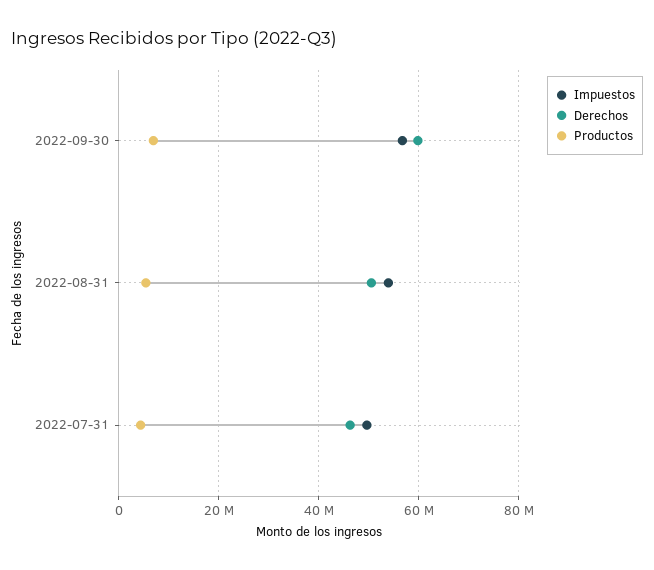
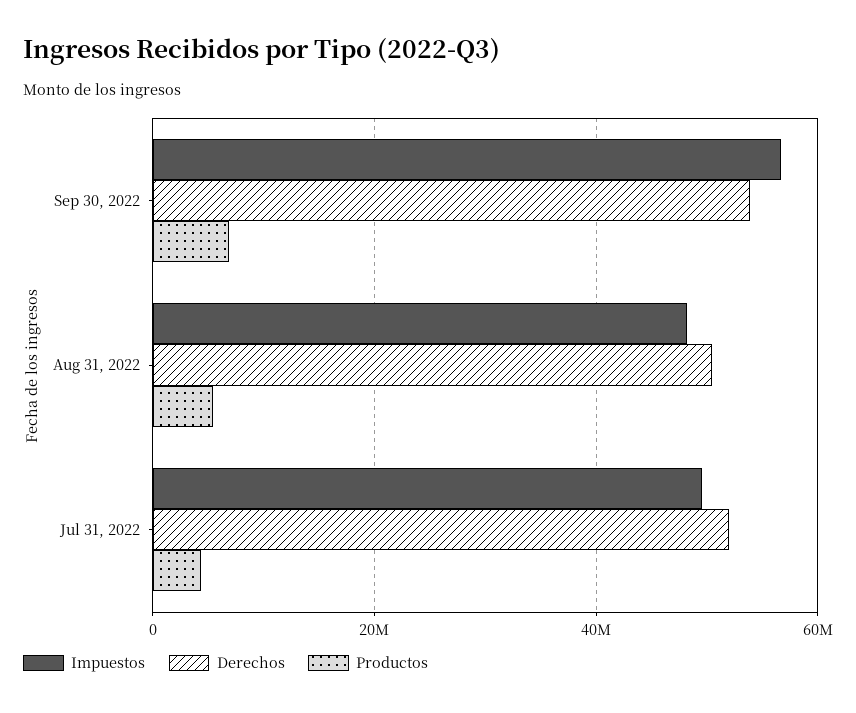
  {
    "Impuestos": {
      "2022-09-30": 56000000,
-     "2022-08-31": 54000000,
+     "2022-08-31": 48000000,
      "2022-07-31": 50000000
    },
    "Derechos": {
-     "2022-09-30": 60000000,
+     "2022-09-30": 54000000,
      "2022-08-31": 50000000,
-     "2022-07-31": 46000000
+     "2022-07-31": 52000000
    },
    "Productos": {
      "2022-09-30": 6000000,
      "2022-08-31": 6000000,
      "2022-07-31": 4000000
    }
  }

